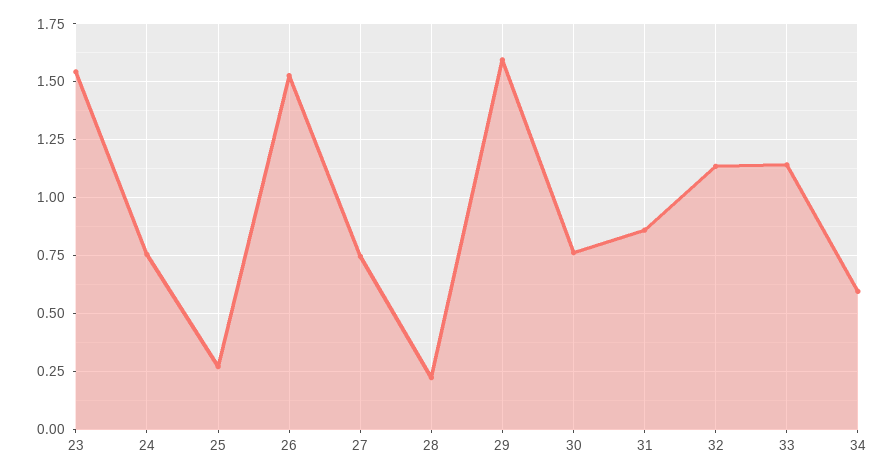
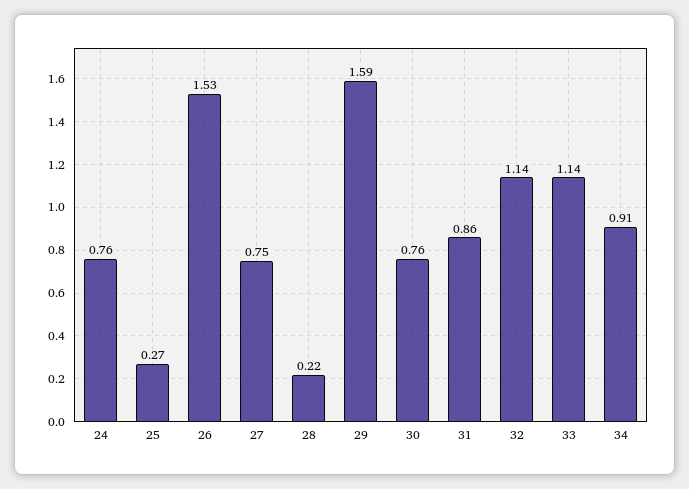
  {
-   "23": 1.55,
    "24": 0.76,
    "25": 0.27,
    "26": 1.53,
    "27": 0.75,
    "28": 0.22,
    "29": 1.59,
    "30": 0.76,
    "31": 0.86,
    "32": 1.14,
    "33": 1.14,
-   "34": 0.6
+   "34": 0.91
  }

